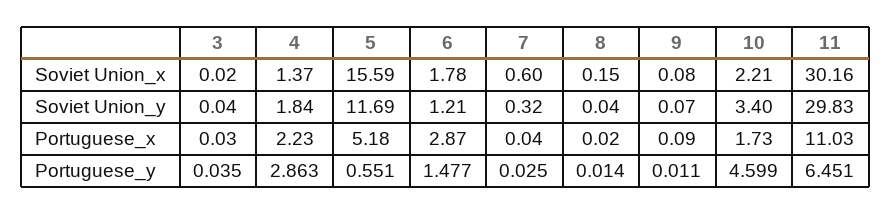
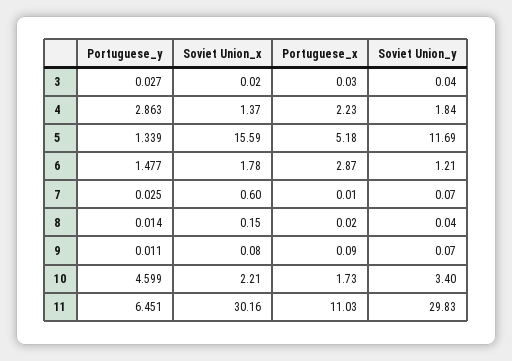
  {
    "3": {
      "Soviet Union_x": 0.02,
      "Soviet Union_y": 0.04,
      "Portuguese_x": 0.03,
-     "Portuguese_y": 0.035
+     "Portuguese_y": 0.027
    },
    "4": {
      "Soviet Union_x": 1.37,
      "Soviet Union_y": 1.84,
      "Portuguese_x": 2.23,
      "Portuguese_y": 2.863
    },
    "5": {
      "Soviet Union_x": 15.59,
      "Soviet Union_y": 11.69,
      "Portuguese_x": 5.18,
-     "Portuguese_y": 0.551
+     "Portuguese_y": 1.339
    },
    "6": {
      "Soviet Union_x": 1.78,
      "Soviet Union_y": 1.21,
      "Portuguese_x": 2.87,
      "Portuguese_y": 1.477
    },
    "7": {
      "Soviet Union_x": 0.6,
-     "Soviet Union_y": 0.32,
+     "Soviet Union_y": 0.07,
-     "Portuguese_x": 0.04,
+     "Portuguese_x": 0.01,
      "Portuguese_y": 0.025
    },
    "8": {
      "Soviet Union_x": 0.15,
      "Soviet Union_y": 0.04,
      "Portuguese_x": 0.02,
      "Portuguese_y": 0.014
    },
    "9": {
      "Soviet Union_x": 0.08,
      "Soviet Union_y": 0.07,
      "Portuguese_x": 0.09,
      "Portuguese_y": 0.011
    },
    "10": {
      "Soviet Union_x": 2.21,
      "Soviet Union_y": 3.4,
      "Portuguese_x": 1.73,
      "Portuguese_y": 4.599
    },
    "11": {
      "Soviet Union_x": 30.16,
      "Soviet Union_y": 29.83,
      "Portuguese_x": 11.03,
      "Portuguese_y": 6.451
    }
  }

